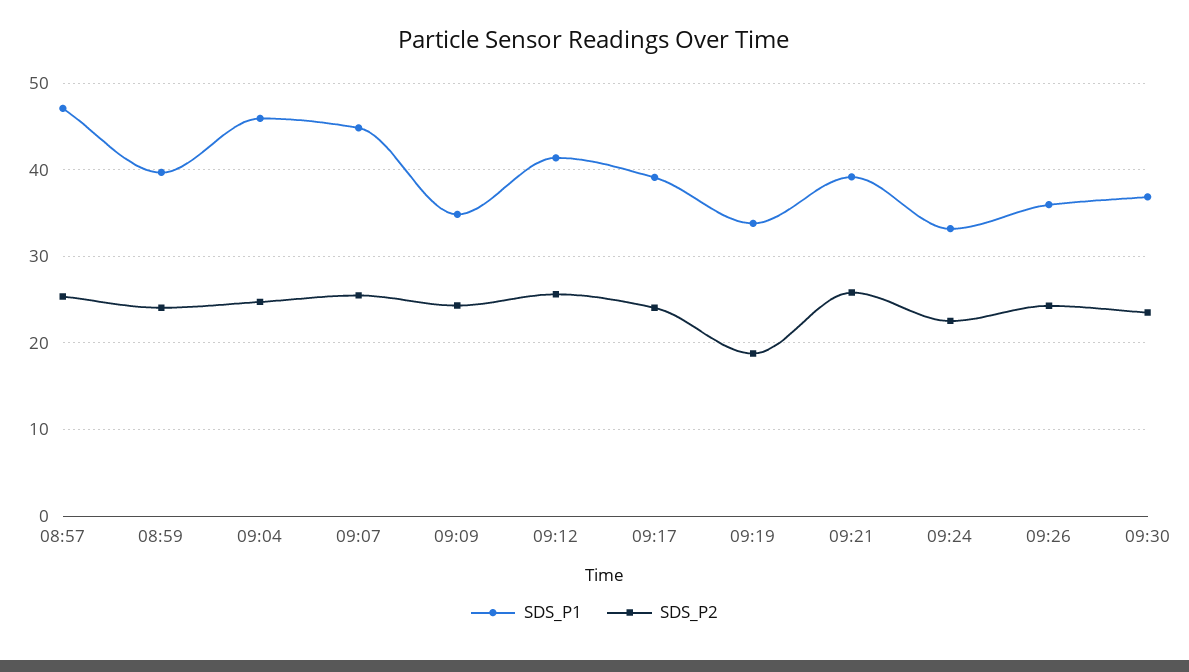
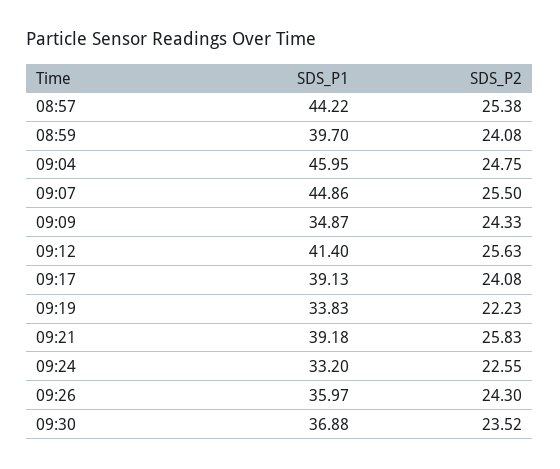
  {
    "SDS_P1": {
-     "08:57": 47,
+     "08:57": 44.22,
      "08:59": 39.7,
      "09:04": 45.95,
      "09:07": 44.86,
      "09:09": 34.87,
      "09:12": 41.4,
      "09:17": 39.13,
      "09:19": 33.83,
      "09:21": 39.18,
      "09:24": 33.2,
      "09:26": 35.97,
      "09:30": 36.88
    },
    "SDS_P2": {
      "08:57": 25.38,
      "08:59": 24.08,
      "09:04": 24.75,
      "09:07": 25.5,
      "09:09": 24.33,
      "09:12": 25.63,
      "09:17": 24.08,
-     "09:19": 19,
+     "09:19": 22.23,
      "09:21": 25.83,
      "09:24": 22.55,
      "09:26": 24.3,
      "09:30": 23.52
    }
  }

